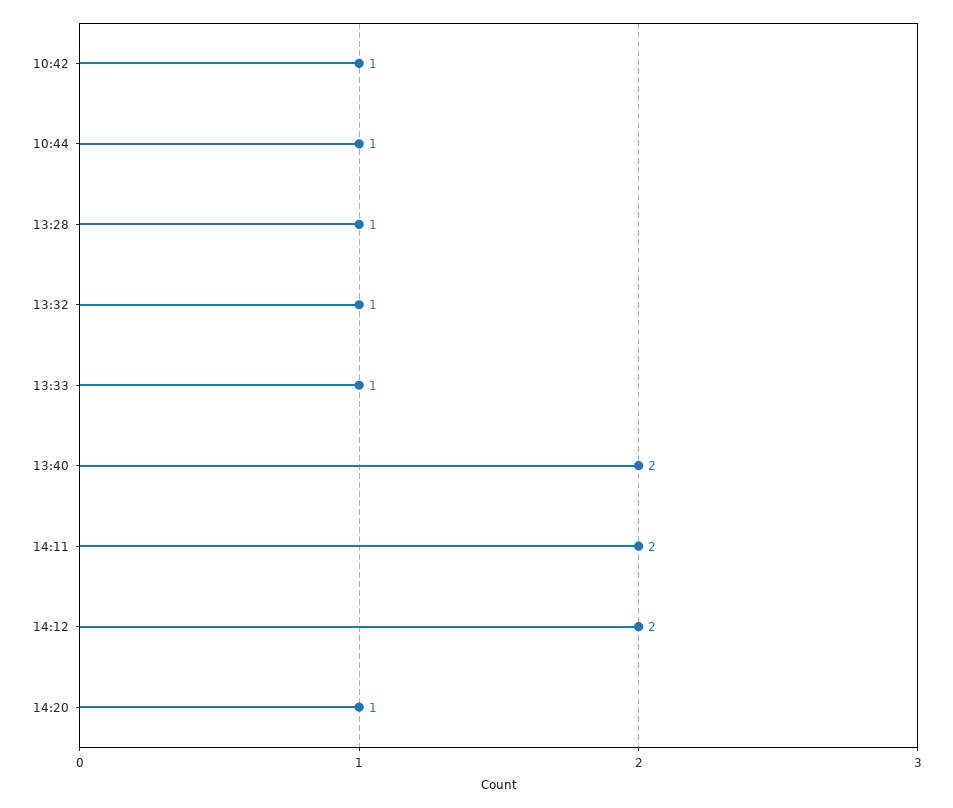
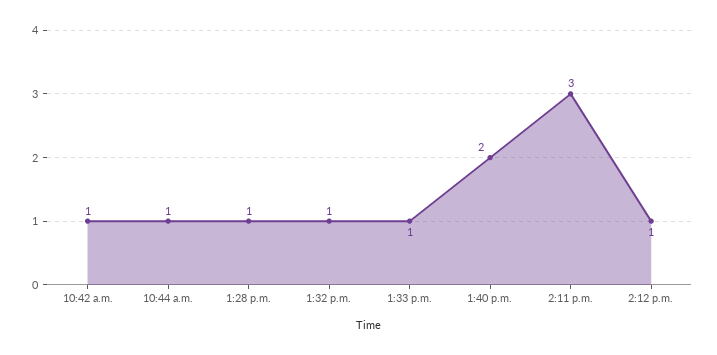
  {
    "10:42": 1,
    "10:44": 1,
    "13:28": 1,
    "13:32": 1,
    "13:33": 1,
    "13:40": 2,
-   "14:11": 2,
+   "14:11": 3,
-   "14:12": 2,
+   "14:12": 1
-   "14:20": 1
  }

